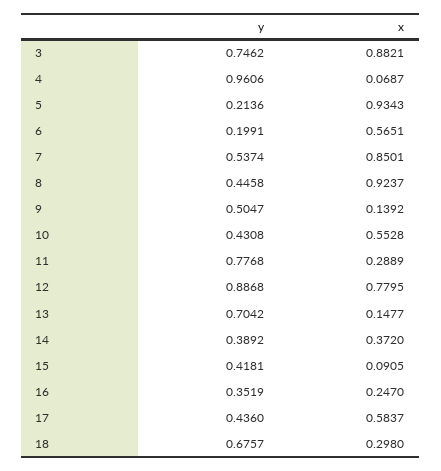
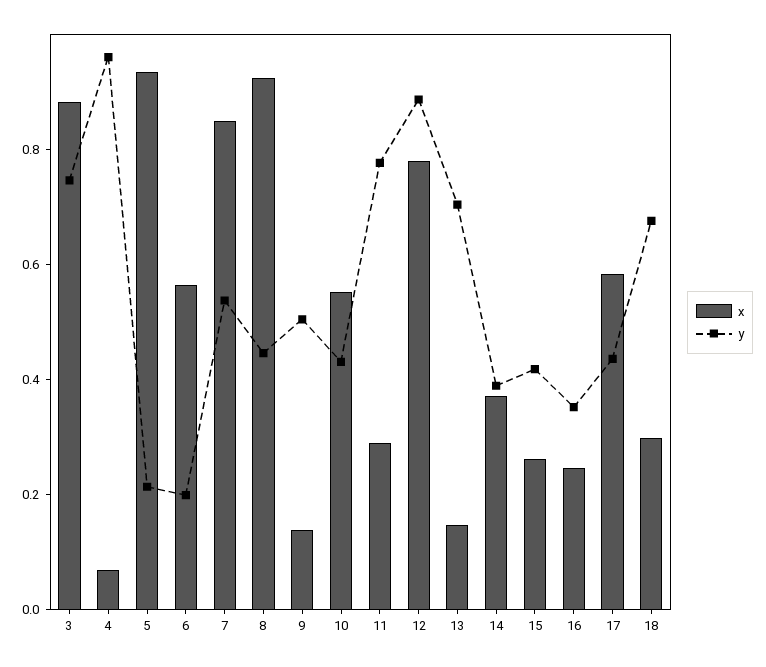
  {
    "y": {
      "3": 0.7462,
      "4": 0.9606,
      "5": 0.2136,
      "6": 0.1991,
      "7": 0.5374,
      "8": 0.4458,
      "9": 0.5047,
      "10": 0.4308,
      "11": 0.7768,
      "12": 0.8868,
      "13": 0.7042,
      "14": 0.3892,
      "15": 0.4181,
      "16": 0.3519,
      "17": 0.436,
      "18": 0.6757
    },
    "x": {
      "3": 0.8821,
      "4": 0.0687,
      "5": 0.9343,
      "6": 0.5651,
      "7": 0.8501,
      "8": 0.9237,
      "9": 0.1392,
      "10": 0.5528,
      "11": 0.2889,
      "12": 0.7795,
      "13": 0.1477,
      "14": 0.372,
-     "15": 0.0905,
+     "15": 0.25,
      "16": 0.247,
      "17": 0.5837,
      "18": 0.298
    }
  }

